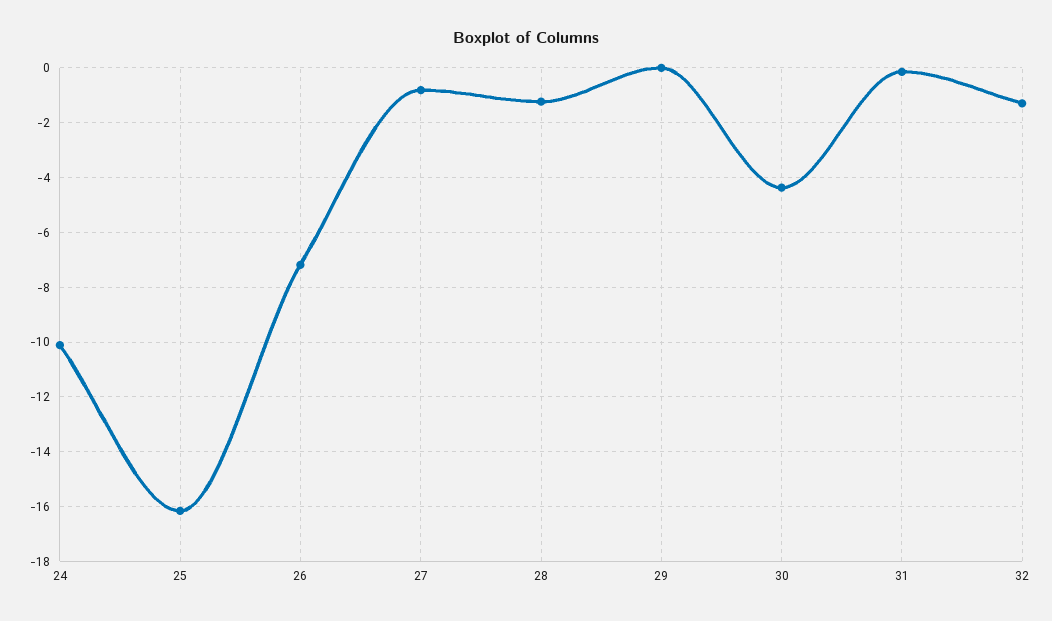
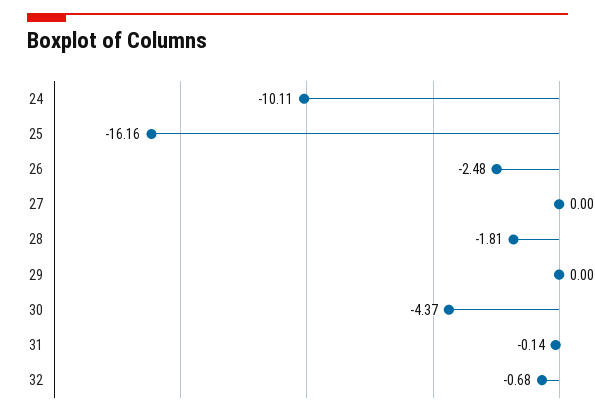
  {
    "24": -10.11,
    "25": -16.16,
-   "26": -7.25,
+   "26": -2.48,
-   "27": -0.75,
+   "27": 0,
-   "28": -1.25,
+   "28": -1.81,
    "29": 0,
    "30": -4.37,
    "31": -0.14,
-   "32": -1.25
+   "32": -0.68
  }

